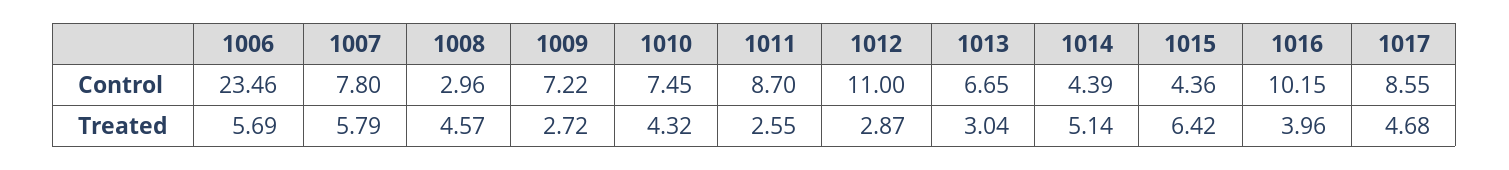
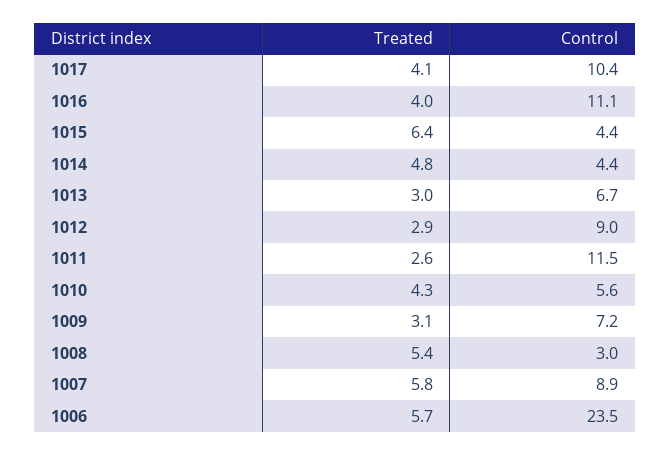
  {
    "1006": {
      "Control": 23.46,
      "Treated": 5.69
    },
    "1007": {
-     "Control": 7.8,
+     "Control": 8.9,
      "Treated": 5.79
    },
    "1008": {
      "Control": 2.96,
-     "Treated": 4.57
+     "Treated": 5.4
    },
    "1009": {
      "Control": 7.22,
-     "Treated": 2.72
+     "Treated": 3.1
    },
    "1010": {
-     "Control": 7.45,
+     "Control": 5.6,
      "Treated": 4.32
    },
    "1011": {
-     "Control": 8.7,
+     "Control": 11.5,
      "Treated": 2.55
    },
    "1012": {
-     "Control": 11,
+     "Control": 9,
      "Treated": 2.87
    },
    "1013": {
      "Control": 6.65,
      "Treated": 3.04
    },
    "1014": {
      "Control": 4.39,
-     "Treated": 5.14
+     "Treated": 4.8
    },
    "1015": {
      "Control": 4.36,
      "Treated": 6.42
    },
    "1016": {
-     "Control": 10.15,
+     "Control": 11.1,
      "Treated": 3.96
    },
    "1017": {
-     "Control": 8.55,
+     "Control": 10.4,
-     "Treated": 4.68
+     "Treated": 4.1
    }
  }

